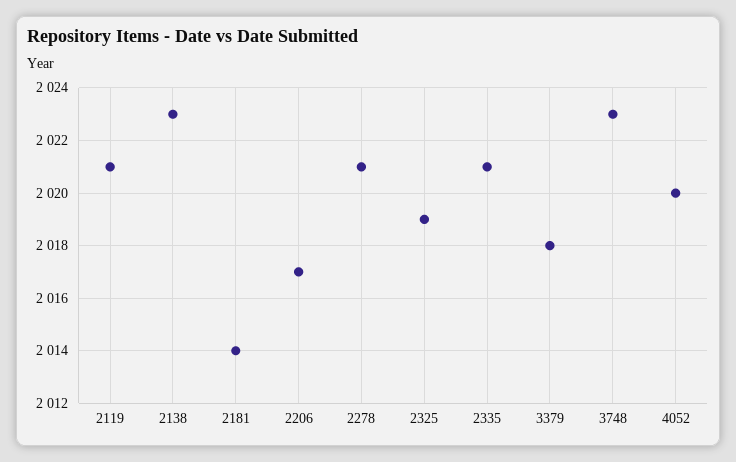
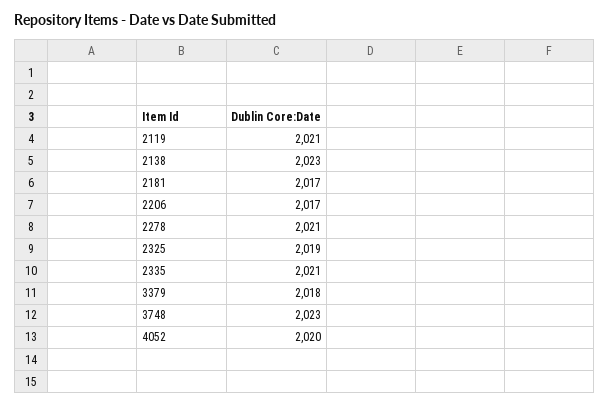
  {
    "2119": 2021,
    "2138": 2023,
-   "2181": 2014,
+   "2181": 2017,
    "2206": 2017,
    "2278": 2021,
    "2325": 2019,
    "2335": 2021,
    "3379": 2018,
    "3748": 2023,
    "4052": 2020
  }

